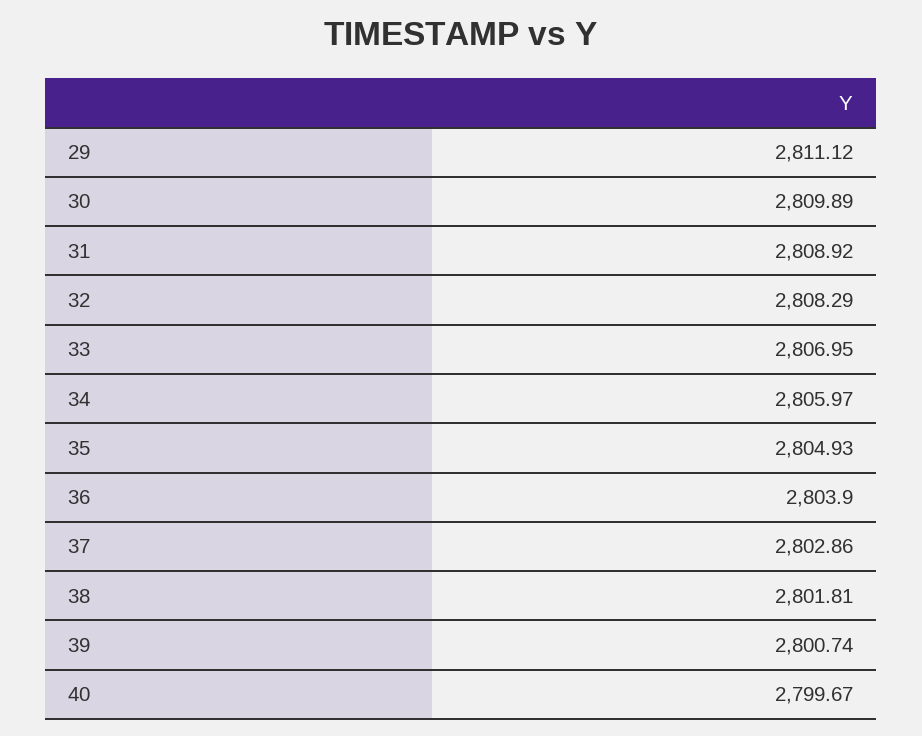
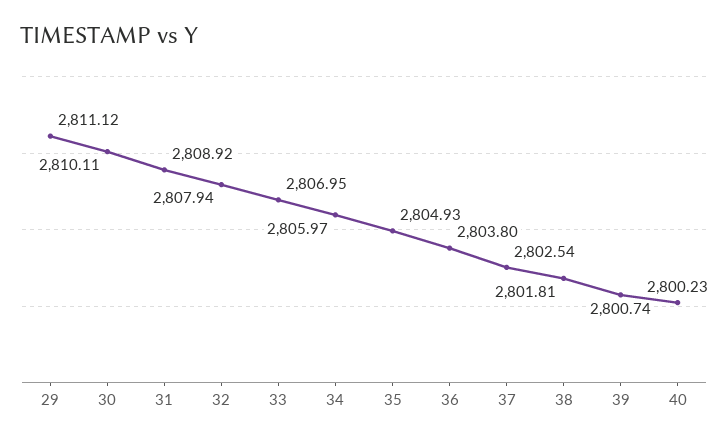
  {
    "29": 2811.12,
-   "30": 2809.89,
+   "30": 2810.11,
    "31": 2808.92,
-   "32": 2808.29,
+   "32": 2807.94,
    "33": 2806.95,
    "34": 2805.97,
    "35": 2804.93,
-   "36": 2803.9,
+   "36": 2803.8,
-   "37": 2802.86,
+   "37": 2802.54,
    "38": 2801.81,
    "39": 2800.74,
-   "40": 2799.67
+   "40": 2800.23
  }

